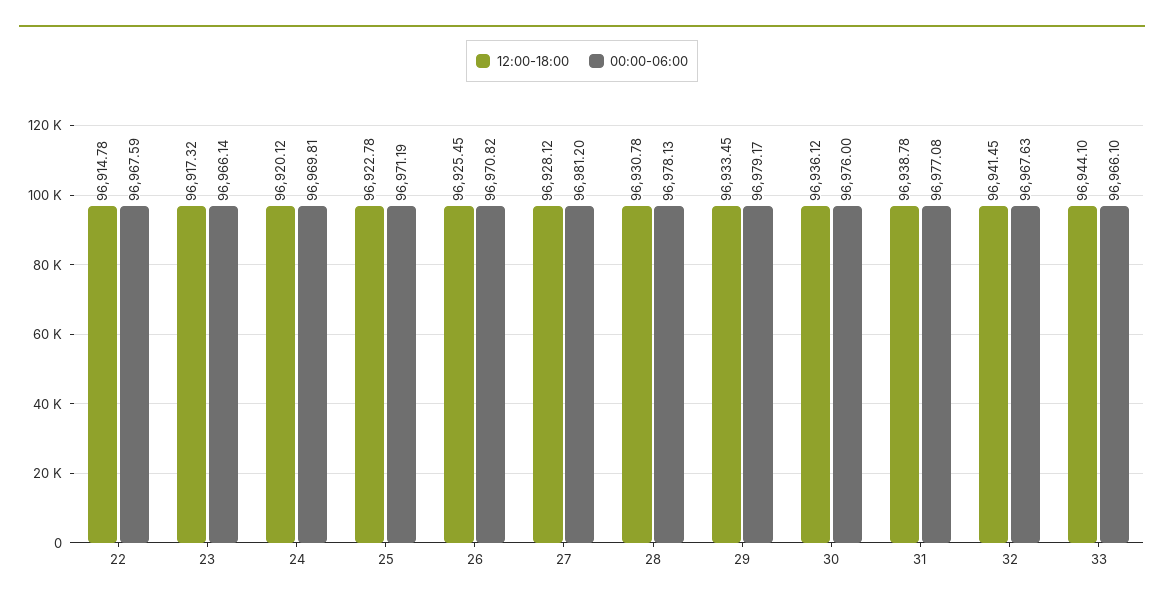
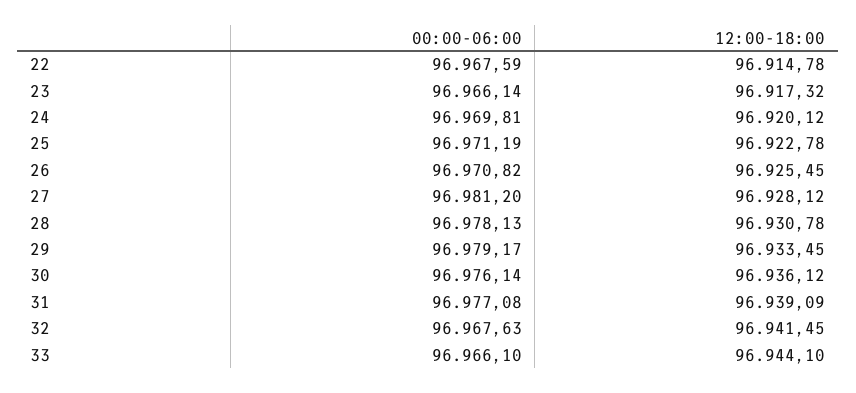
  {
    "12:00-18:00": {
      "22": 96914.78,
      "23": 96917.32,
      "24": 96920.12,
      "25": 96922.78,
      "26": 96925.45,
      "27": 96928.12,
      "28": 96930.78,
      "29": 96933.45,
      "30": 96936.12,
-     "31": 96938.78,
+     "31": 96939.09,
      "32": 96941.45,
      "33": 96944.1
    },
    "00:00-06:00": {
      "22": 96967.59,
      "23": 96966.14,
      "24": 96969.81,
      "25": 96971.19,
      "26": 96970.82,
      "27": 96981.2,
      "28": 96978.13,
      "29": 96979.17,
-     "30": 96976,
+     "30": 96976.14,
      "31": 96977.08,
      "32": 96967.63,
      "33": 96966.1
    }
  }

